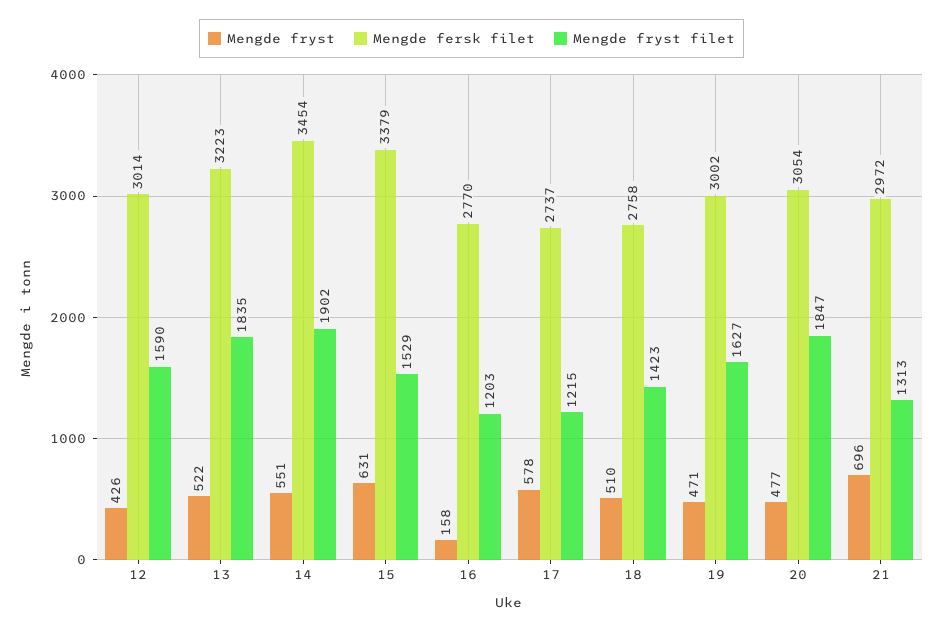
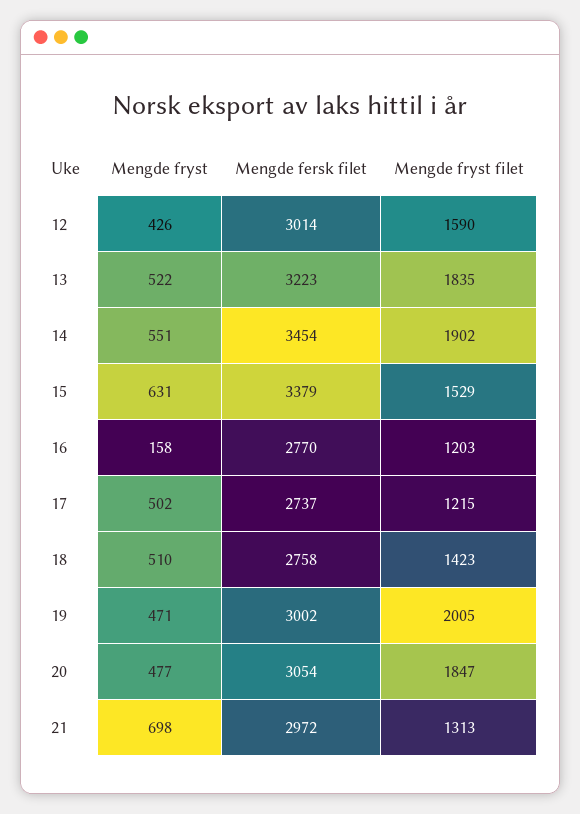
  {
    "Mengde fryst": {
      "12": 426,
      "13": 522,
      "14": 551,
      "15": 631,
      "16": 158,
-     "17": 578,
+     "17": 502,
      "18": 510,
      "19": 471,
      "20": 477,
-     "21": 696
+     "21": 698
    },
    "Mengde fersk filet": {
      "12": 3014,
      "13": 3223,
      "14": 3454,
      "15": 3379,
      "16": 2770,
      "17": 2737,
      "18": 2758,
      "19": 3002,
      "20": 3054,
      "21": 2972
    },
    "Mengde fryst filet": {
      "12": 1590,
      "13": 1835,
      "14": 1902,
      "15": 1529,
      "16": 1203,
      "17": 1215,
      "18": 1423,
-     "19": 1627,
+     "19": 2005,
      "20": 1847,
      "21": 1313
    }
  }

